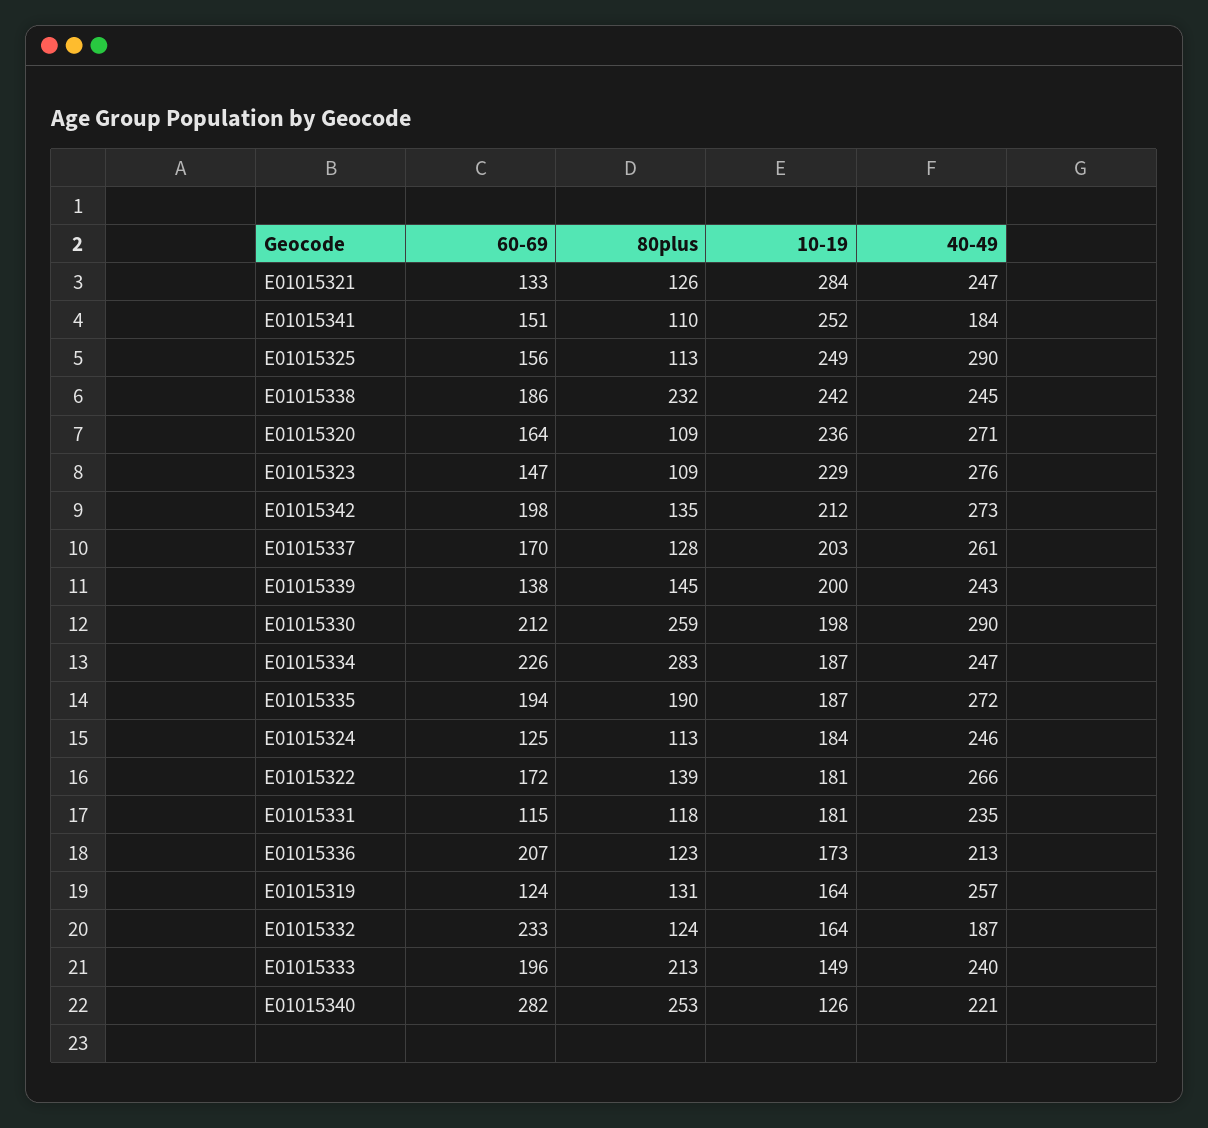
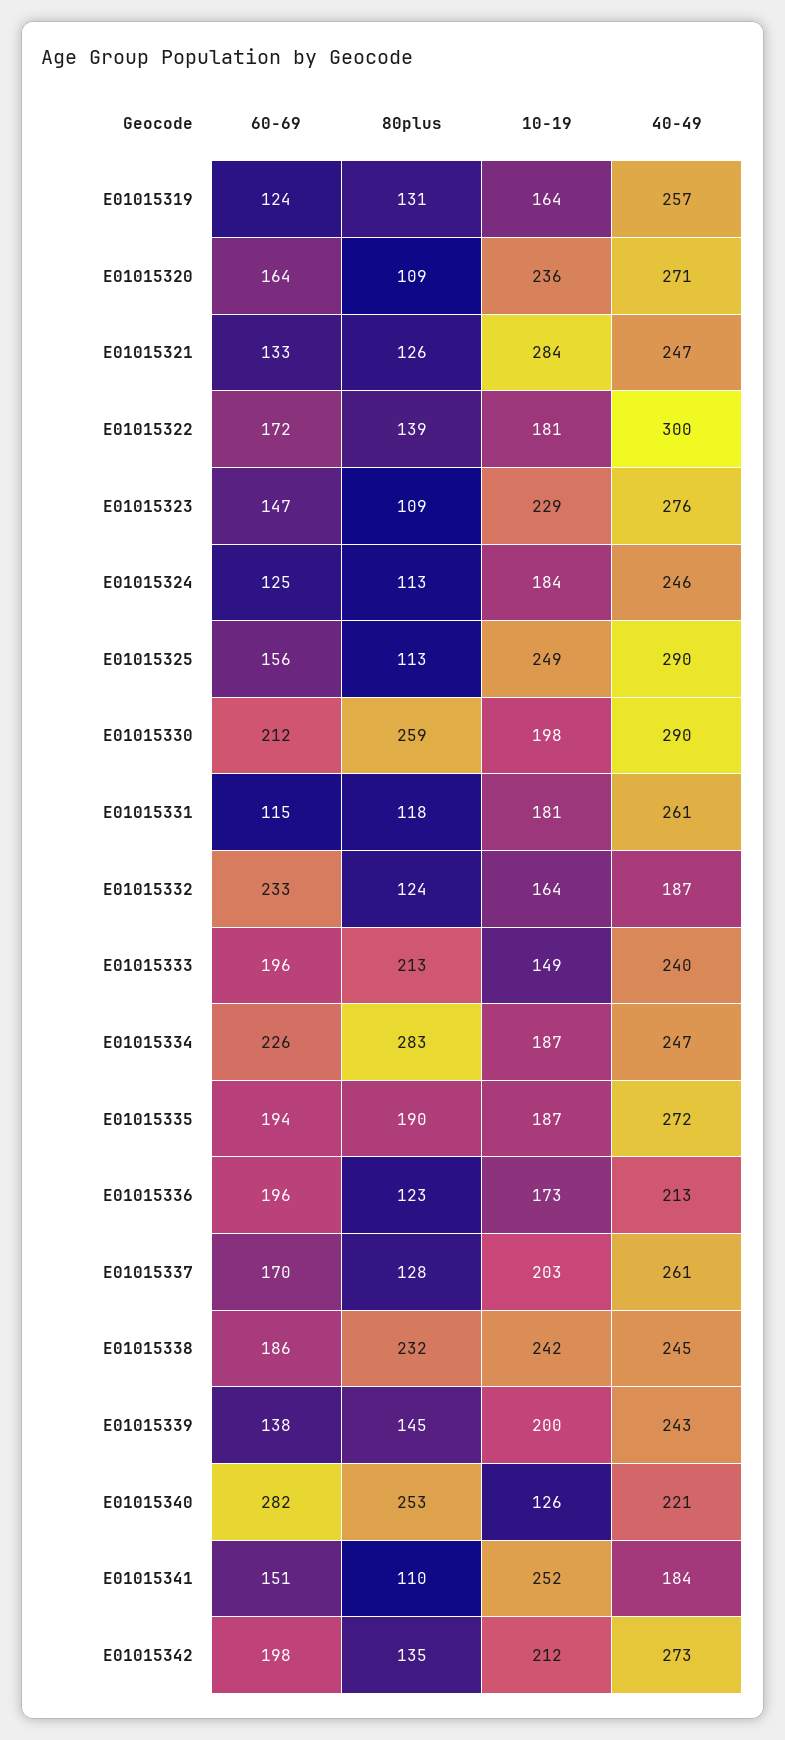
  {
    "60-69": {
      "E01015321": 133,
      "E01015341": 151,
      "E01015325": 156,
      "E01015338": 186,
      "E01015320": 164,
      "E01015323": 147,
      "E01015342": 198,
      "E01015337": 170,
      "E01015339": 138,
      "E01015330": 212,
      "E01015334": 226,
      "E01015335": 194,
      "E01015324": 125,
      "E01015322": 172,
      "E01015331": 115,
-     "E01015336": 207,
+     "E01015336": 196,
      "E01015319": 124,
      "E01015332": 233,
      "E01015333": 196,
      "E01015340": 282
    },
    "80plus": {
      "E01015321": 126,
      "E01015341": 110,
      "E01015325": 113,
      "E01015338": 232,
      "E01015320": 109,
      "E01015323": 109,
      "E01015342": 135,
      "E01015337": 128,
      "E01015339": 145,
      "E01015330": 259,
      "E01015334": 283,
      "E01015335": 190,
      "E01015324": 113,
      "E01015322": 139,
      "E01015331": 118,
      "E01015336": 123,
      "E01015319": 131,
      "E01015332": 124,
      "E01015333": 213,
      "E01015340": 253
    },
    "10-19": {
      "E01015321": 284,
      "E01015341": 252,
      "E01015325": 249,
      "E01015338": 242,
      "E01015320": 236,
      "E01015323": 229,
      "E01015342": 212,
      "E01015337": 203,
      "E01015339": 200,
      "E01015330": 198,
      "E01015334": 187,
      "E01015335": 187,
      "E01015324": 184,
      "E01015322": 181,
      "E01015331": 181,
      "E01015336": 173,
      "E01015319": 164,
      "E01015332": 164,
      "E01015333": 149,
      "E01015340": 126
    },
    "40-49": {
      "E01015321": 247,
      "E01015341": 184,
      "E01015325": 290,
      "E01015338": 245,
      "E01015320": 271,
      "E01015323": 276,
      "E01015342": 273,
      "E01015337": 261,
      "E01015339": 243,
      "E01015330": 290,
      "E01015334": 247,
      "E01015335": 272,
      "E01015324": 246,
-     "E01015322": 266,
+     "E01015322": 300,
-     "E01015331": 235,
+     "E01015331": 261,
      "E01015336": 213,
      "E01015319": 257,
      "E01015332": 187,
      "E01015333": 240,
      "E01015340": 221
    }
  }

